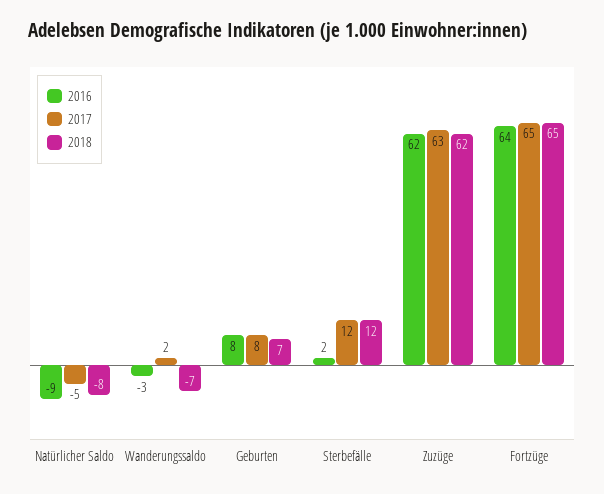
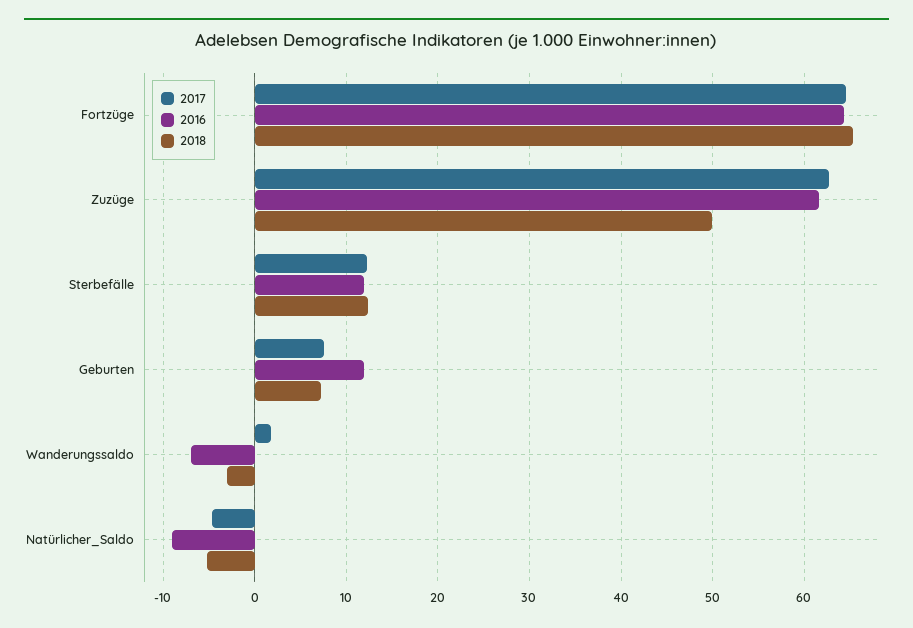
  {
    "2016": {
      "Natürlicher Saldo": -9,
-     "Wanderungssaldo": -3,
+     "Wanderungssaldo": -7,
-     "Geburten": 8,
+     "Geburten": 12,
-     "Sterbefälle": 2,
+     "Sterbefälle": 12,
      "Zuzüge": 62,
      "Fortzüge": 64
    },
    "2017": {
      "Natürlicher Saldo": -5,
      "Wanderungssaldo": 2,
      "Geburten": 8,
      "Sterbefälle": 12,
      "Zuzüge": 63,
      "Fortzüge": 65
    },
    "2018": {
-     "Natürlicher Saldo": -8,
+     "Natürlicher Saldo": -5,
-     "Wanderungssaldo": -7,
+     "Wanderungssaldo": -3,
      "Geburten": 7,
      "Sterbefälle": 12,
-     "Zuzüge": 62,
+     "Zuzüge": 50,
      "Fortzüge": 65
    }
  }

